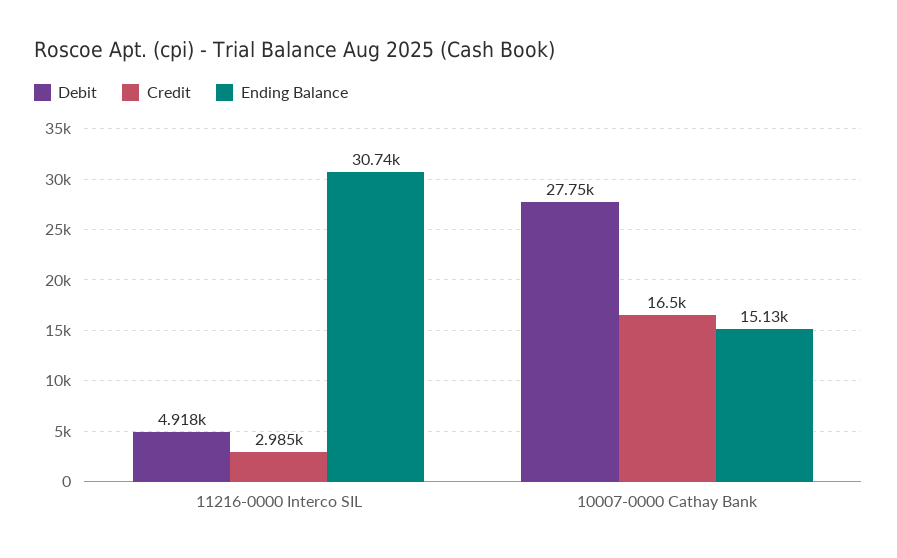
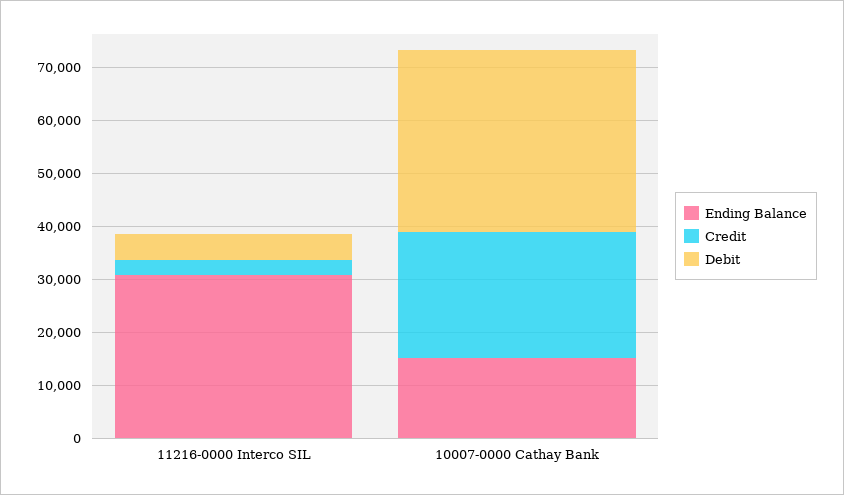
  {
    "Debit": {
      "11216-0000 Interco SIL": 4918,
-     "10007-0000 Cathay Bank": 27750
+     "10007-0000 Cathay Bank": 34000
    },
    "Credit": {
      "11216-0000 Interco SIL": 2985,
-     "10007-0000 Cathay Bank": 16500
+     "10007-0000 Cathay Bank": 24000
    },
    "Ending Balance": {
      "11216-0000 Interco SIL": 30740,
      "10007-0000 Cathay Bank": 15130
    }
  }

